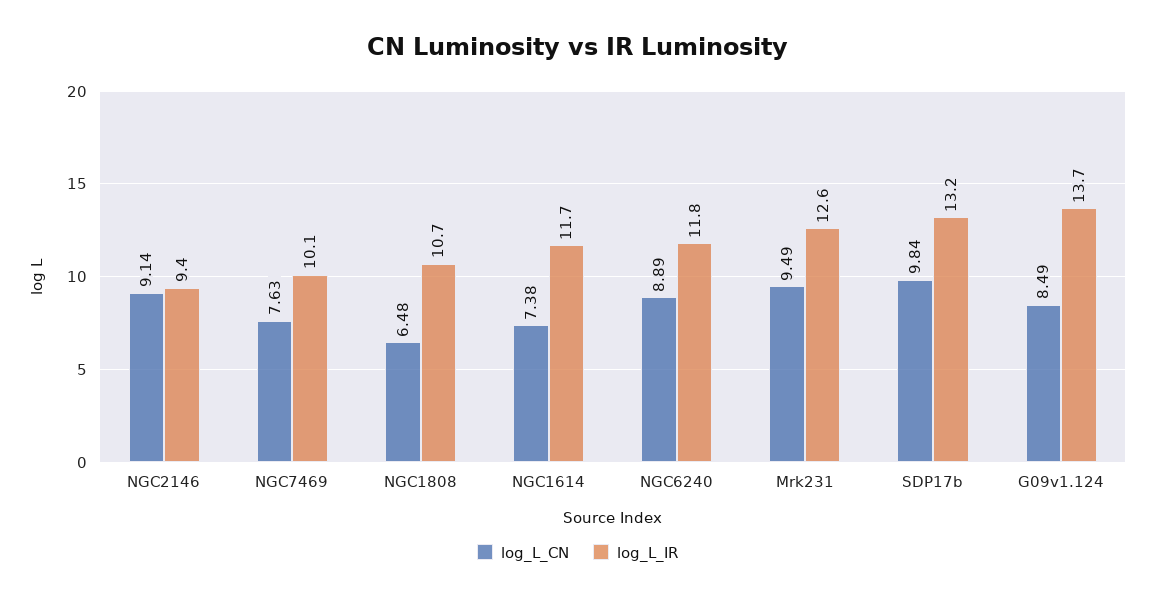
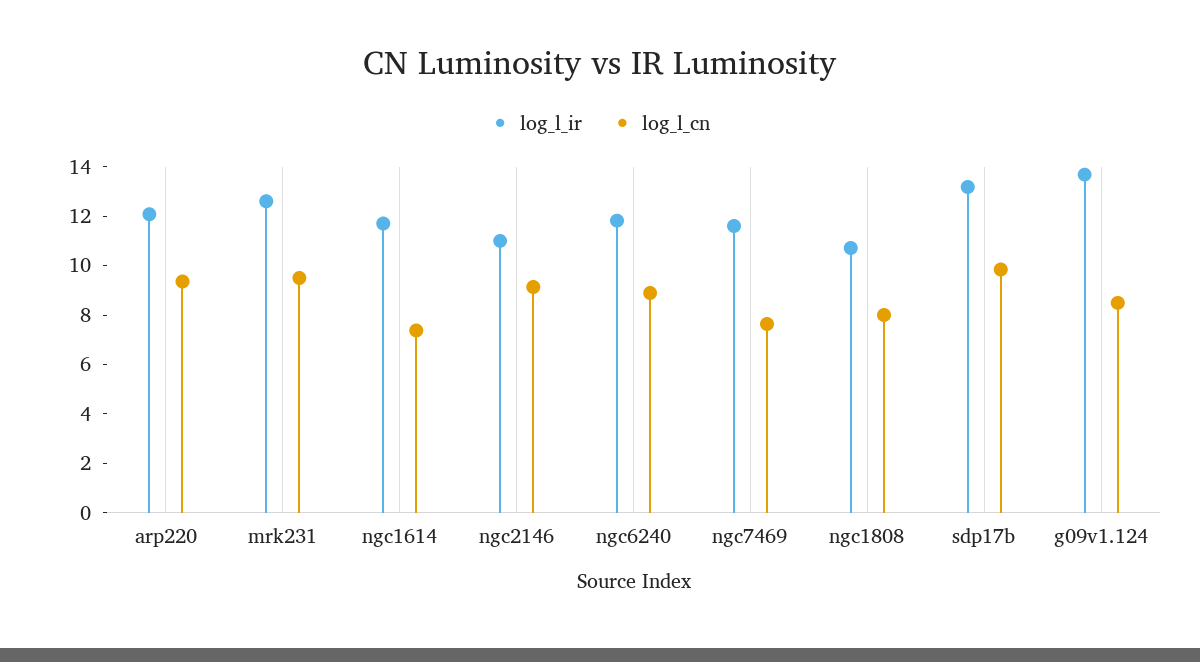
  {
    "log_L_CN": {
      "NGC2146": 9.14,
      "NGC7469": 7.63,
-     "NGC1808": 6.48,
+     "NGC1808": 8,
      "NGC1614": 7.38,
      "NGC6240": 8.89,
      "Mrk231": 9.49,
      "SDP17b": 9.84,
-     "G09v1.124": 8.49
+     "G09v1.124": 8.49,
+     "arp220": 9.5
    },
    "log_L_IR": {
-     "NGC2146": 9.4,
+     "NGC2146": 11,
-     "NGC7469": 10.1,
+     "NGC7469": 11.5,
      "NGC1808": 10.7,
      "NGC1614": 11.7,
      "NGC6240": 11.8,
      "Mrk231": 12.6,
      "SDP17b": 13.2,
-     "G09v1.124": 13.7
+     "G09v1.124": 13.7,
+     "arp220": 12
    }
  }

